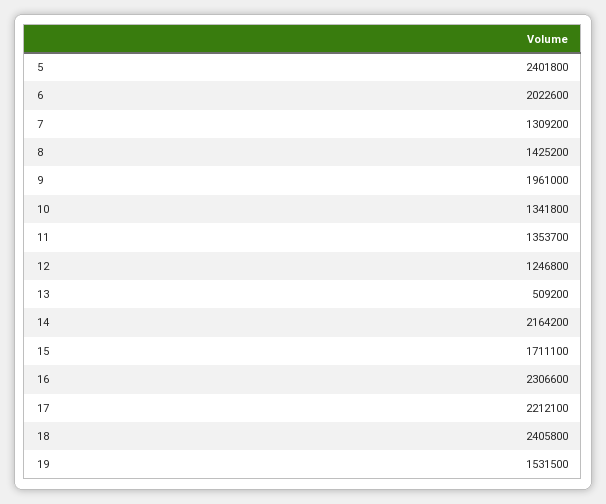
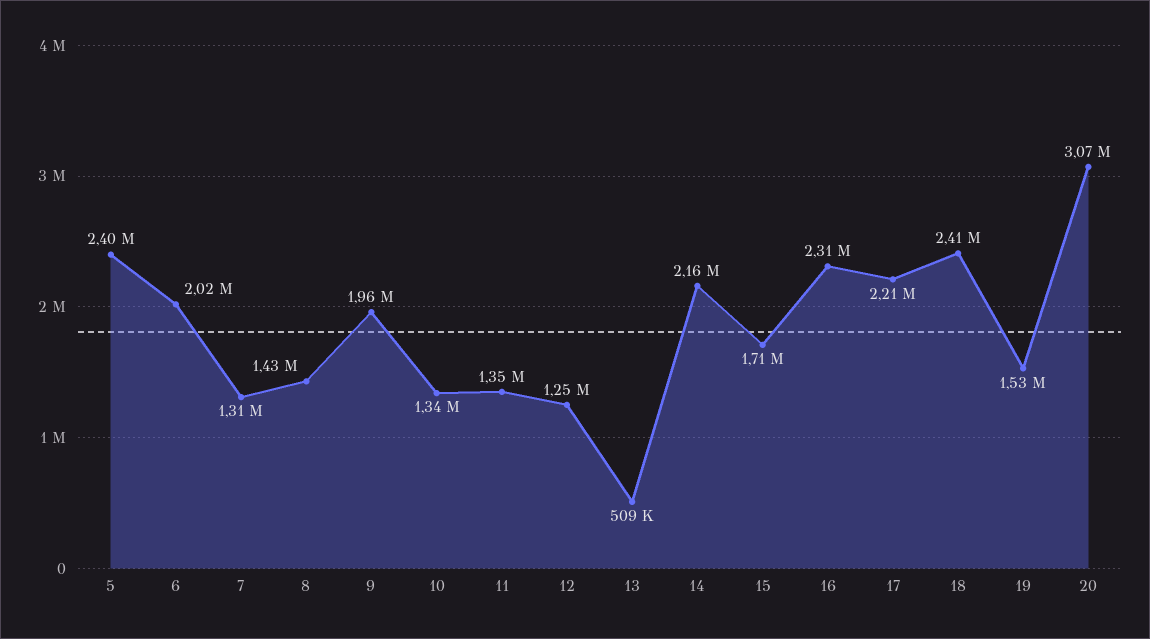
  {
    "5": 2401800,
    "6": 2022600,
    "7": 1309200,
    "8": 1425200,
    "9": 1961000,
    "10": 1341800,
    "11": 1353700,
    "12": 1246800,
    "13": 509200,
    "14": 2164200,
    "15": 1711100,
    "16": 2306600,
    "17": 2212100,
    "18": 2405800,
-   "19": 1531500
+   "19": 1531500,
+   "20": 3070000
  }

